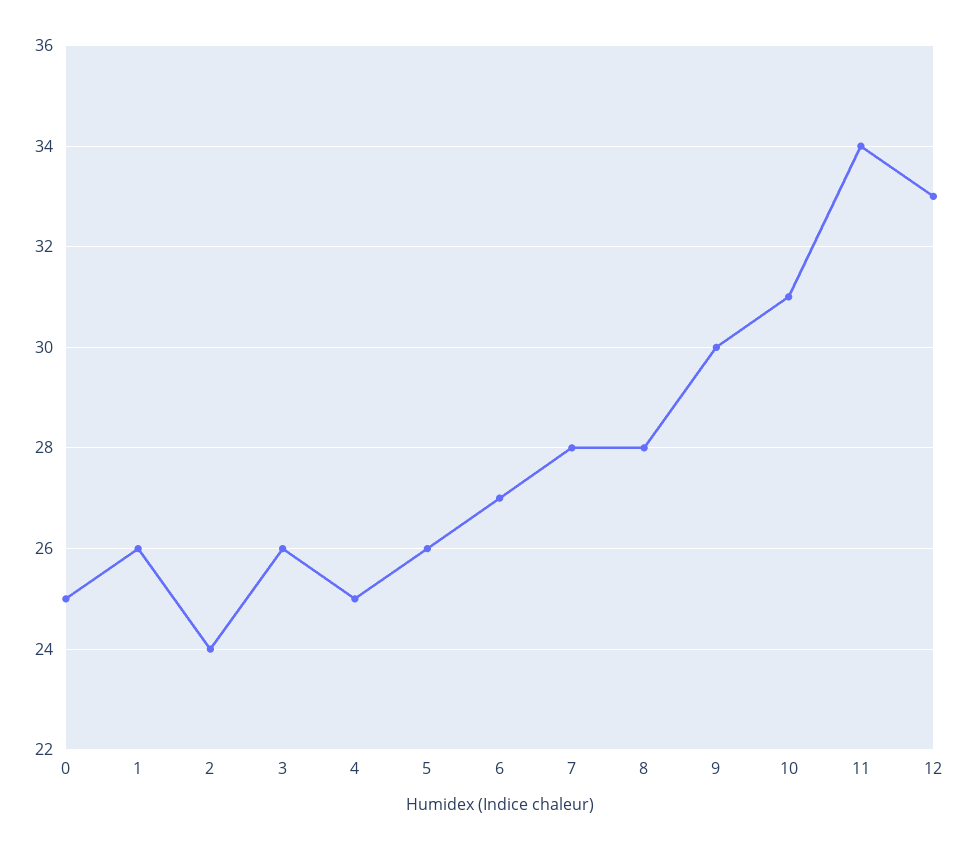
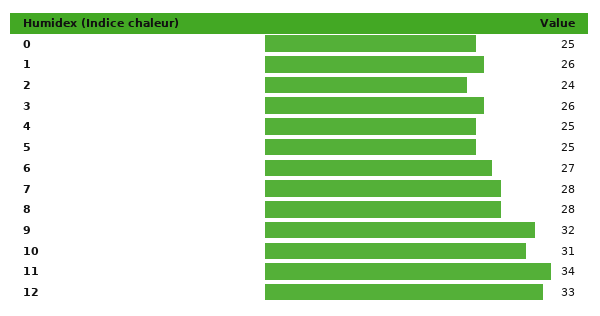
  {
    "0": 25,
    "1": 26,
    "2": 24,
    "3": 26,
    "4": 25,
-   "5": 26,
+   "5": 25,
    "6": 27,
    "7": 28,
    "8": 28,
-   "9": 30,
+   "9": 32,
    "10": 31,
    "11": 34,
    "12": 33
  }

